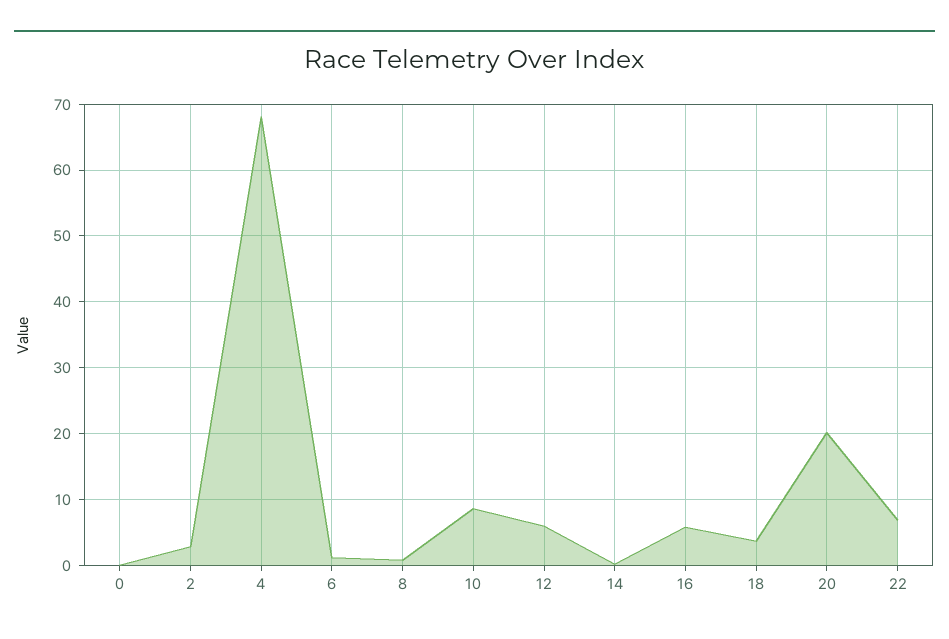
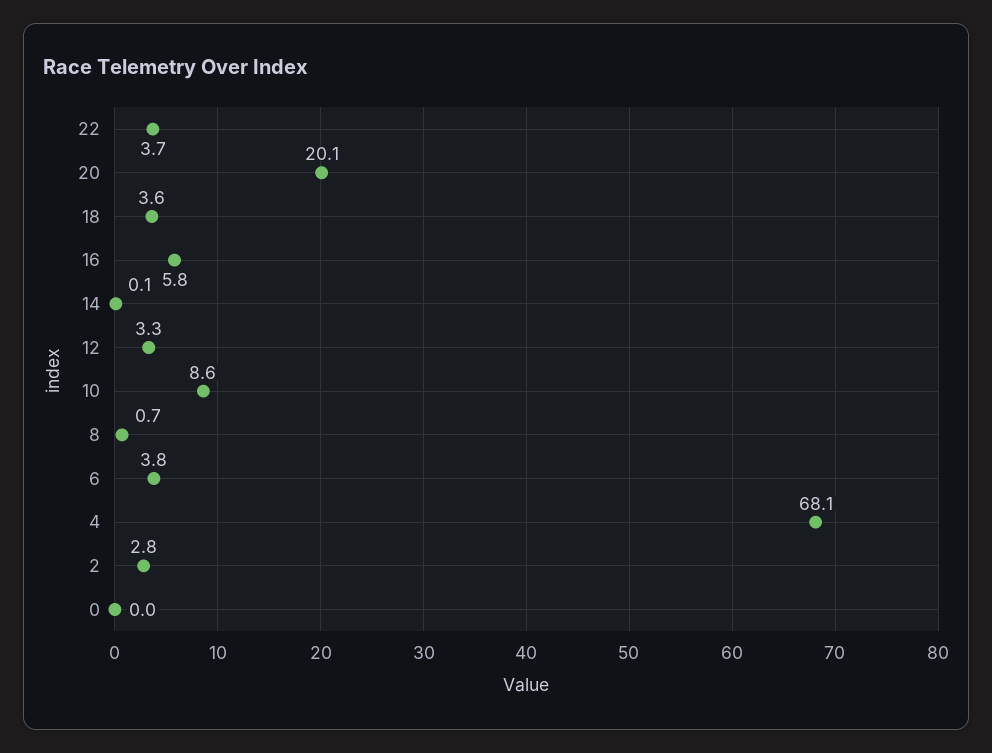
  {
    "0": 0,
    "2": 2.8,
    "4": 68.1,
-   "6": 1,
+   "6": 3.8,
    "8": 0.7,
    "10": 8.6,
-   "12": 6,
+   "12": 3.3,
    "14": 0.1,
    "16": 5.8,
    "18": 3.6,
    "20": 20.1,
-   "22": 7
+   "22": 3.7
  }

